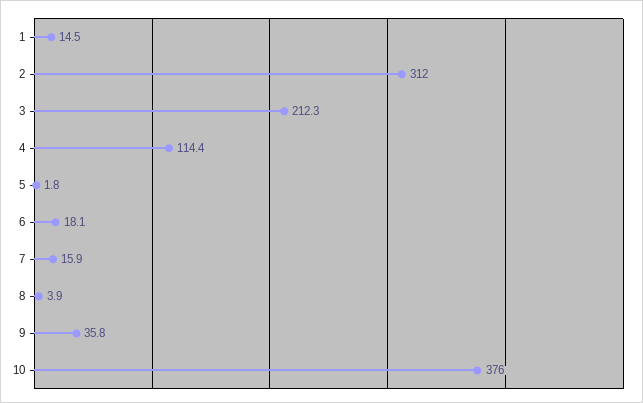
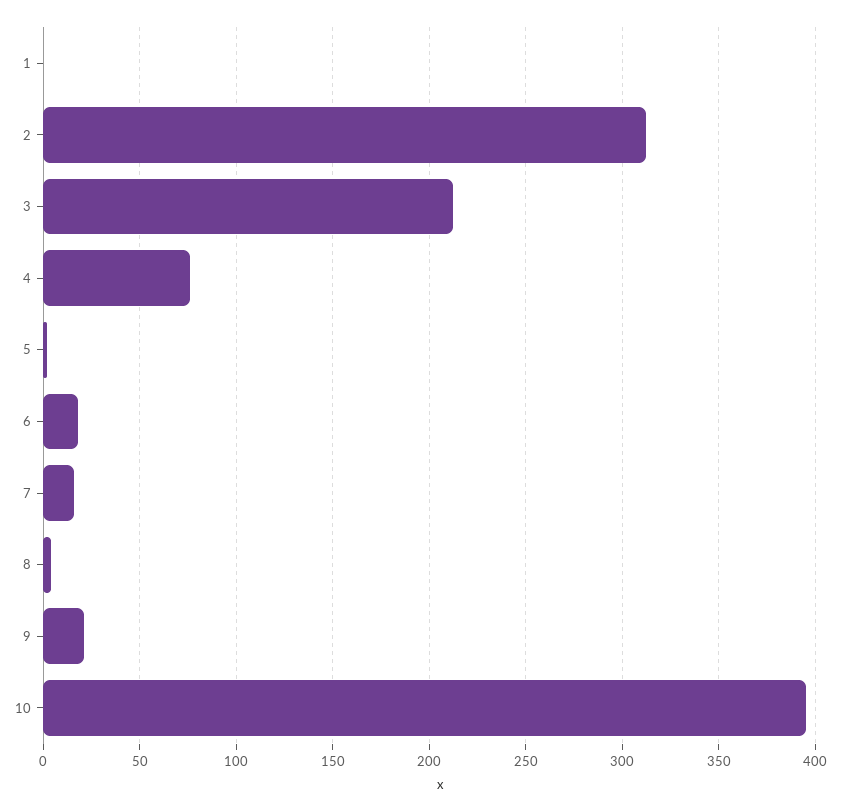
  {
-   "1": 14.5,
+   "1": 0,
    "2": 312,
    "3": 212.3,
-   "4": 114.4,
+   "4": 75,
    "5": 1.8,
    "6": 18.1,
    "7": 15.9,
    "8": 3.9,
-   "9": 35.8,
+   "9": 20,
-   "10": 376
+   "10": 395
  }

